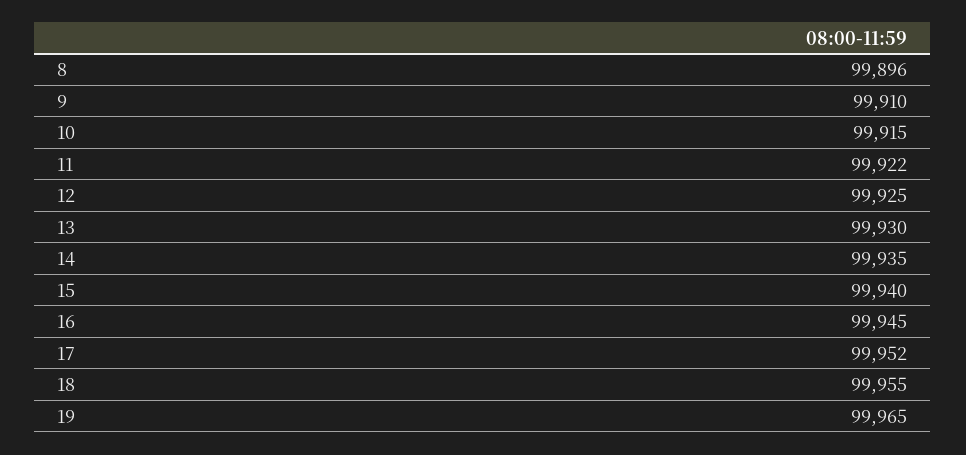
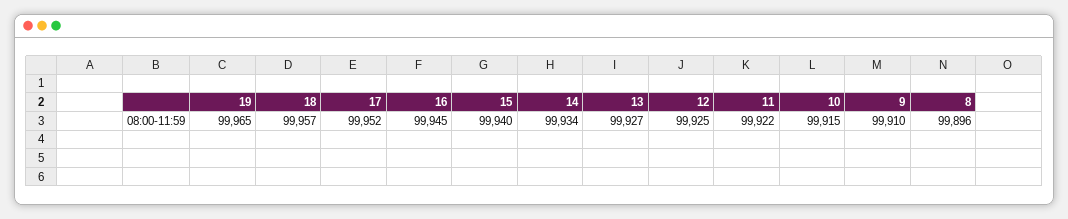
  {
    "8": 99896,
    "9": 99910,
    "10": 99915,
    "11": 99922,
    "12": 99925,
-   "13": 99930,
+   "13": 99927,
-   "14": 99935,
+   "14": 99934,
    "15": 99940,
    "16": 99945,
    "17": 99952,
-   "18": 99955,
+   "18": 99957,
    "19": 99965
  }

